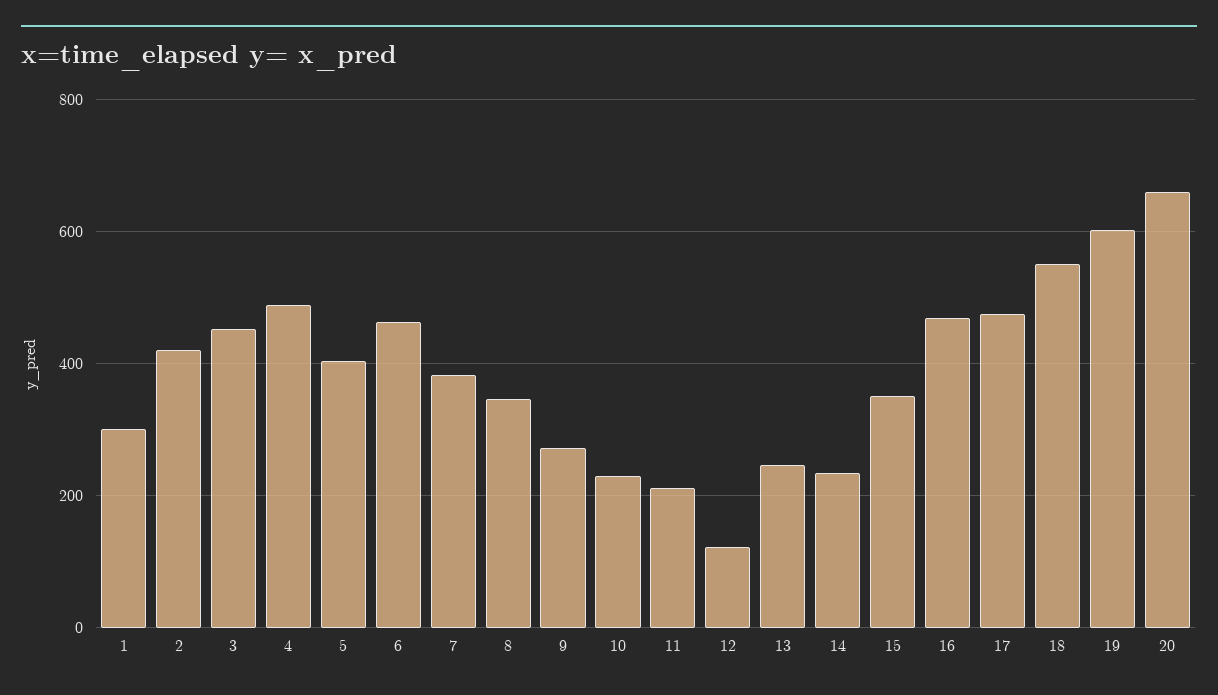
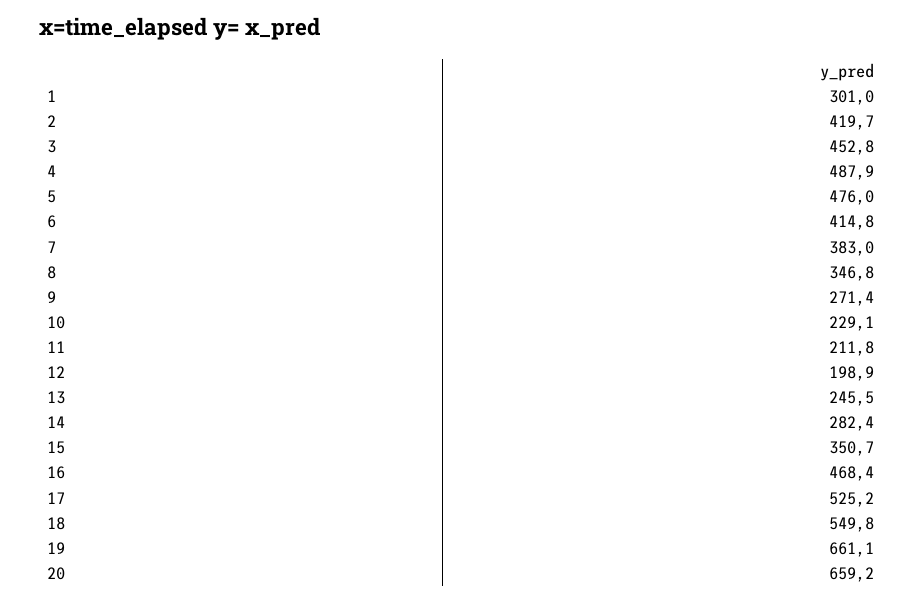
  {
    "1": 301,
    "2": 419.7,
    "3": 452.8,
    "4": 487.9,
-   "5": 400,
+   "5": 476,
-   "6": 460,
+   "6": 414.8,
    "7": 383,
    "8": 346.8,
    "9": 271.4,
    "10": 229.1,
    "11": 211.8,
-   "12": 120,
+   "12": 198.9,
    "13": 245.5,
-   "14": 240,
+   "14": 282.4,
    "15": 350.7,
    "16": 468.4,
-   "17": 480,
+   "17": 525.2,
    "18": 549.8,
-   "19": 600,
+   "19": 661.1,
    "20": 659.2
  }

